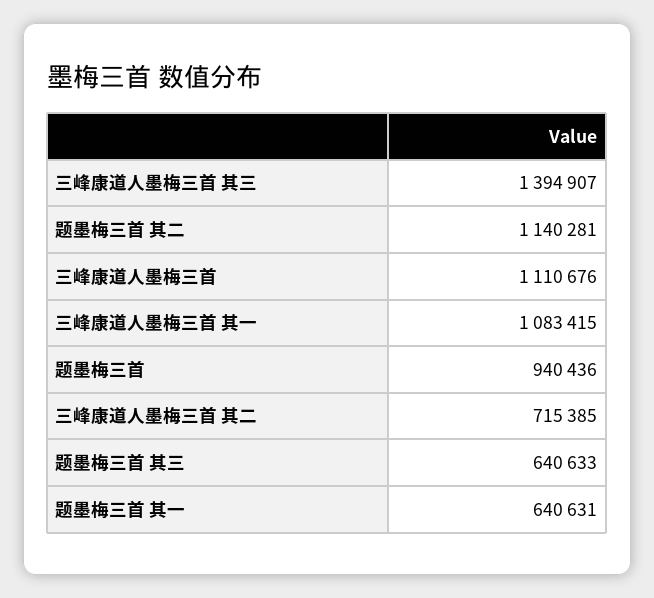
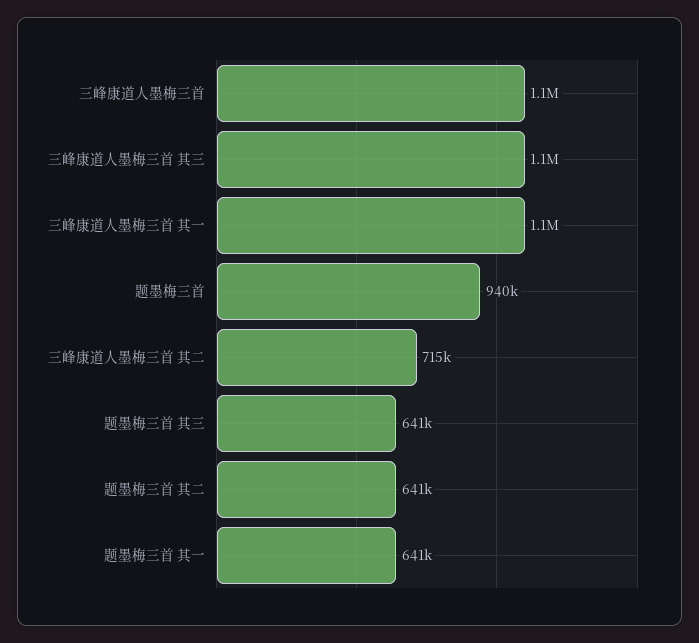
  {
-   "三峰康道人墨梅三首 其三": 1394907,
+   "三峰康道人墨梅三首 其三": 1100000,
-   "题墨梅三首 其二": 1140281,
+   "题墨梅三首 其二": 641000,
    "三峰康道人墨梅三首": 1110676,
    "三峰康道人墨梅三首 其一": 1083415,
    "题墨梅三首": 940436,
    "三峰康道人墨梅三首 其二": 715385,
    "题墨梅三首 其三": 640633,
    "题墨梅三首 其一": 640631
  }

